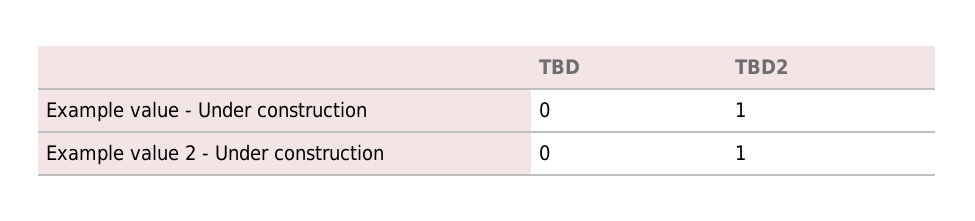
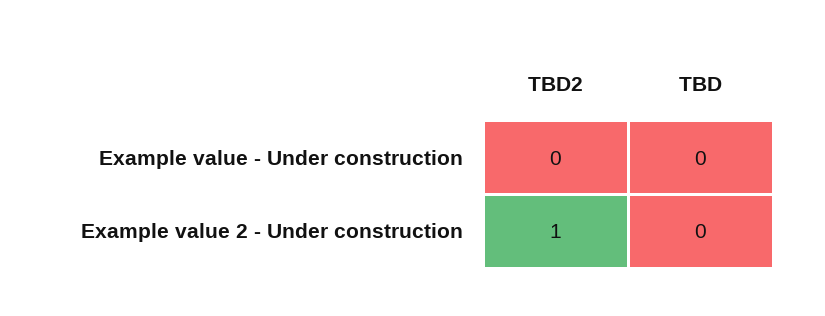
  {
    "TBD": {
      "Example value - Under construction": 0,
      "Example value 2 - Under construction": 0
    },
    "TBD2": {
-     "Example value - Under construction": 1,
+     "Example value - Under construction": 0,
      "Example value 2 - Under construction": 1
    }
  }

